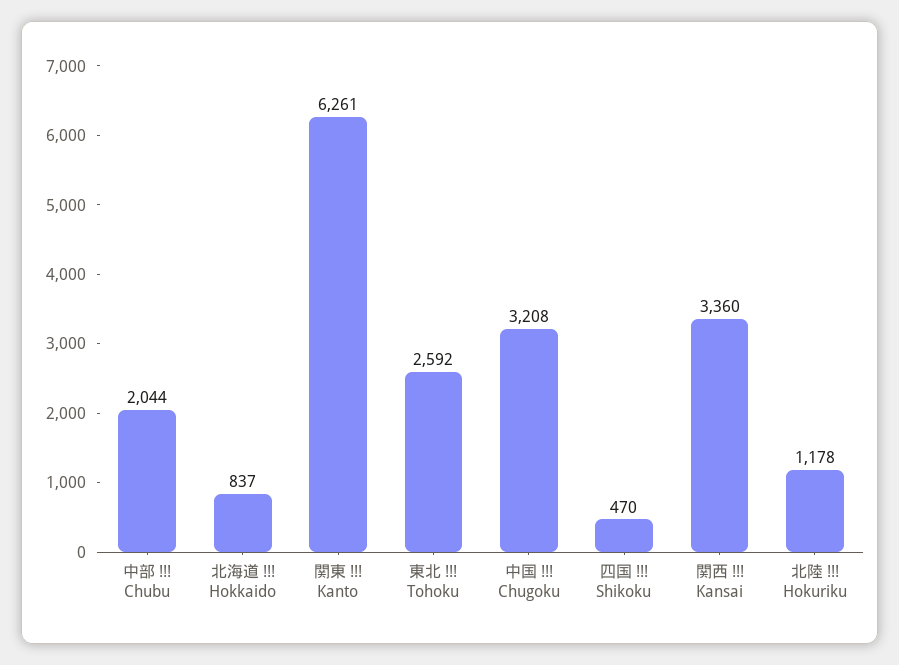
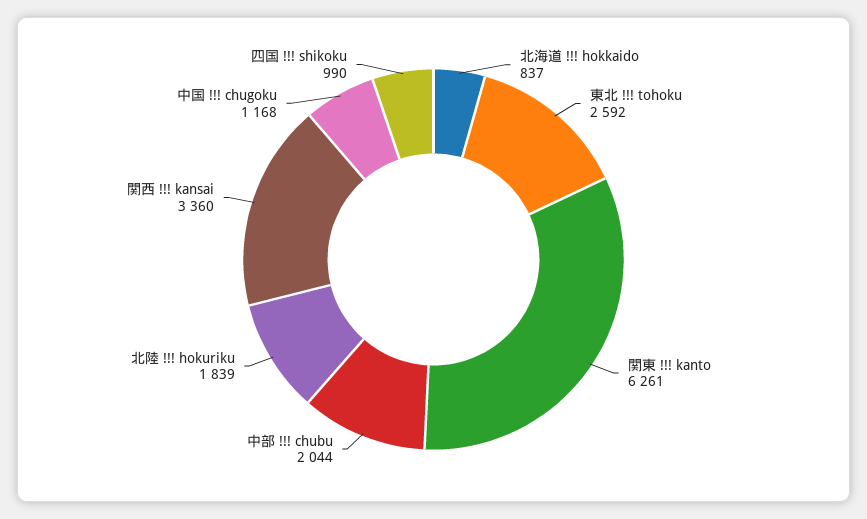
  {
    "中部 !!! Chubu": 2044,
    "北海道 !!! Hokkaido": 837,
    "関東 !!! Kanto": 6261,
    "東北 !!! Tohoku": 2592,
-   "中国 !!! Chugoku": 3208,
+   "中国 !!! Chugoku": 1168,
-   "四国 !!! Shikoku": 470,
+   "四国 !!! Shikoku": 990,
    "関西 !!! Kansai": 3360,
-   "北陸 !!! Hokuriku": 1178
+   "北陸 !!! Hokuriku": 1839
  }

